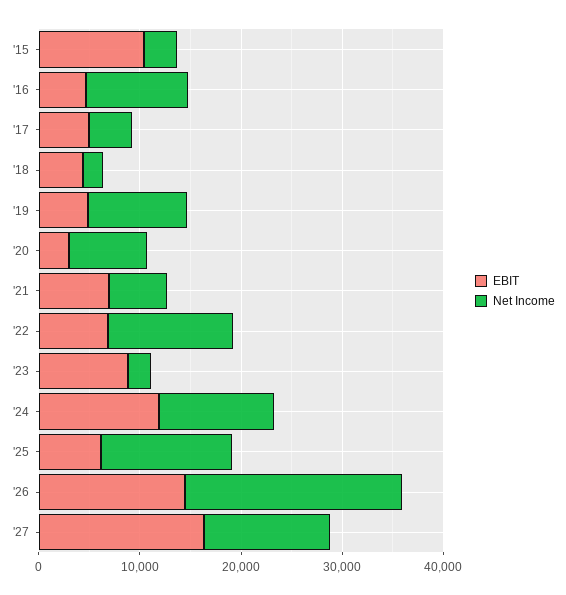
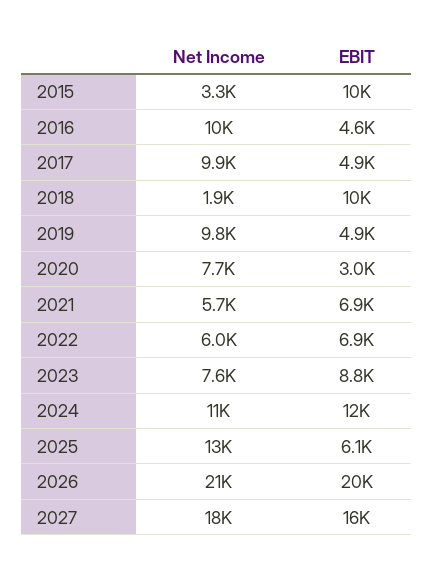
  {
    "EBIT": {
      "'15": 10000,
      "'16": 4600,
      "'17": 4900,
-     "'18": 4000,
+     "'18": 10000,
      "'19": 4900,
      "'20": 3000,
      "'21": 6900,
      "'22": 6900,
      "'23": 8800,
      "'24": 12000,
      "'25": 6100,
-     "'26": 14000,
+     "'26": 20000,
      "'27": 16000
    },
    "Net Income": {
      "'15": 3300,
      "'16": 10000,
-     "'17": 4000,
+     "'17": 9900,
      "'18": 1900,
      "'19": 9800,
      "'20": 7700,
      "'21": 5700,
-     "'22": 12000,
+     "'22": 6000,
-     "'23": 2000,
+     "'23": 7600,
      "'24": 11000,
      "'25": 13000,
      "'26": 21000,
-     "'27": 12000
+     "'27": 18000
    }
  }

